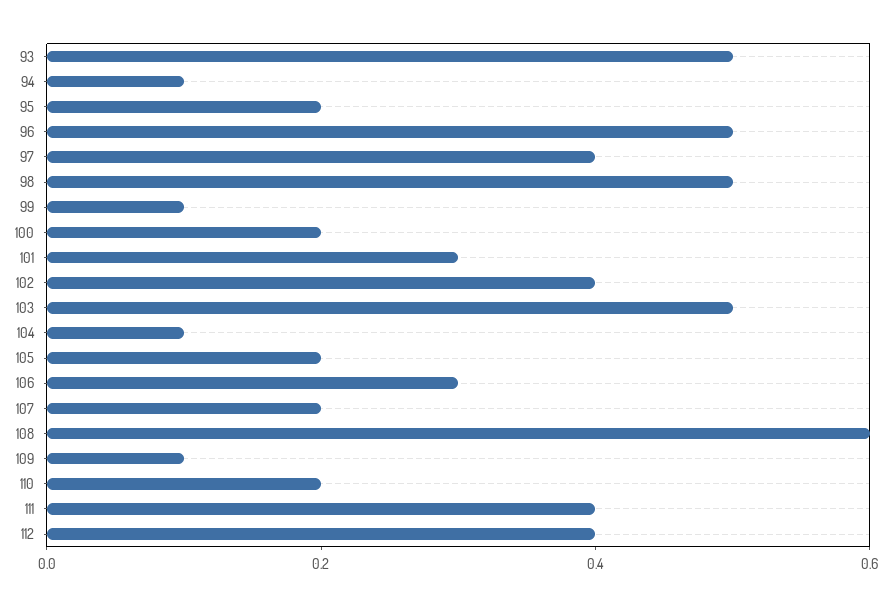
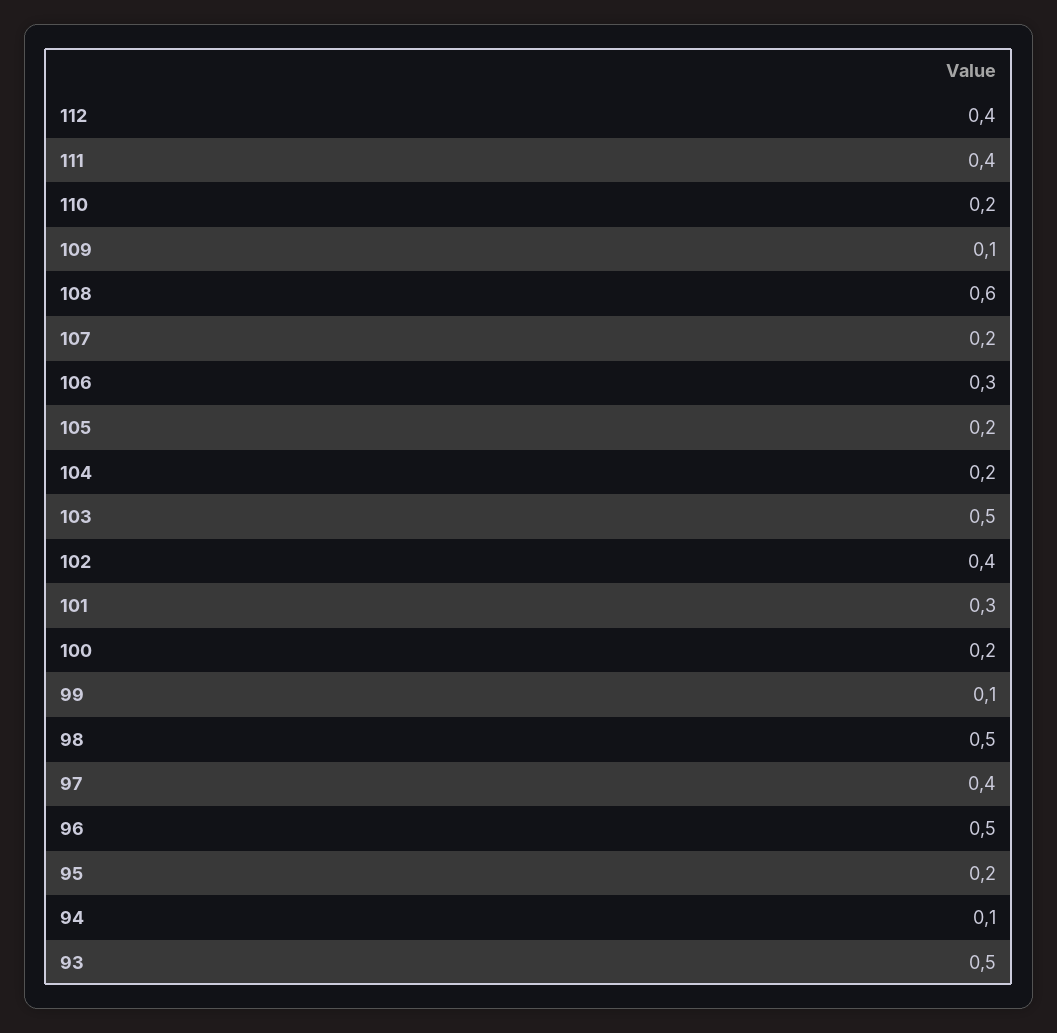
  {
    "93": 0.5,
    "94": 0.1,
    "95": 0.2,
    "96": 0.5,
    "97": 0.4,
    "98": 0.5,
    "99": 0.1,
    "100": 0.2,
    "101": 0.3,
    "102": 0.4,
    "103": 0.5,
-   "104": 0.1,
+   "104": 0.2,
    "105": 0.2,
    "106": 0.3,
    "107": 0.2,
    "108": 0.6,
    "109": 0.1,
    "110": 0.2,
    "111": 0.4,
    "112": 0.4
  }

